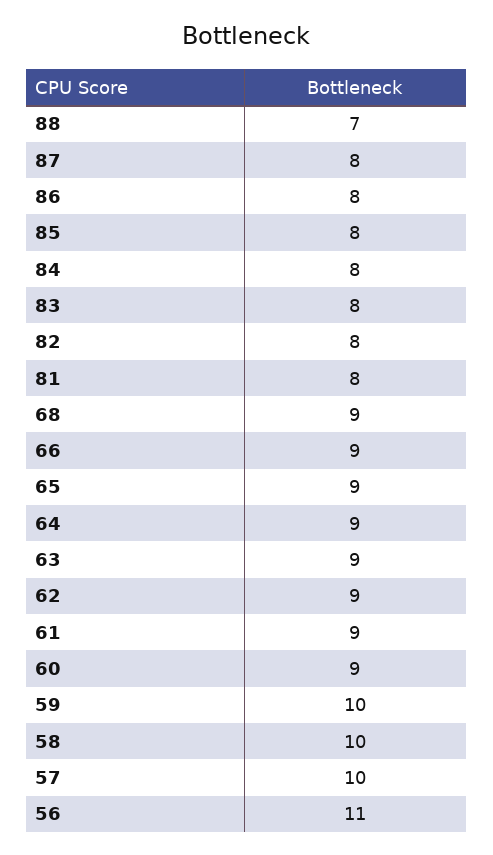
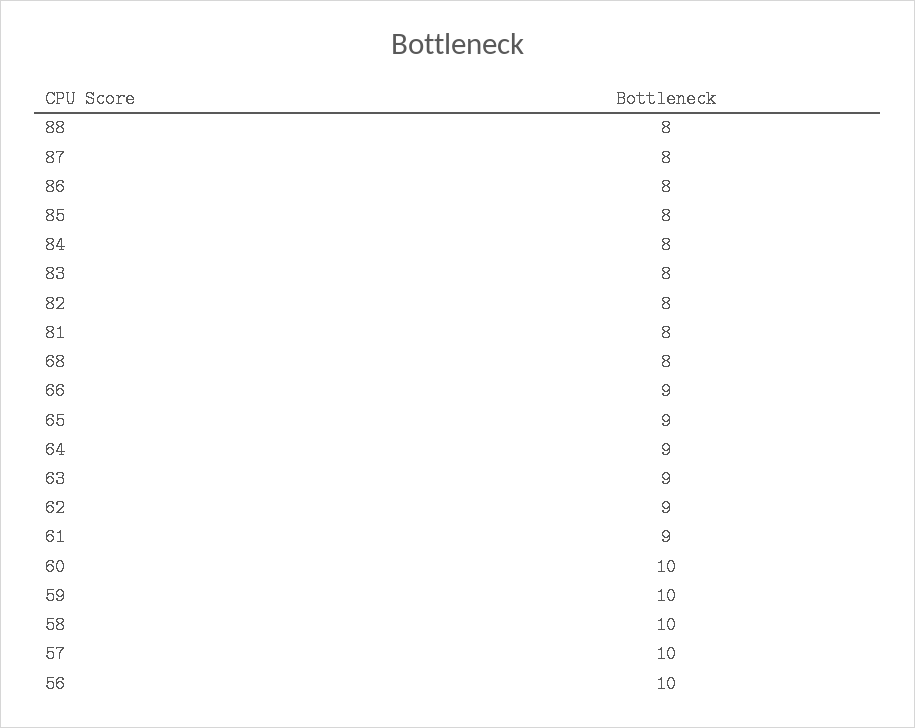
  {
-   "88": 7,
+   "88": 8,
    "87": 8,
    "86": 8,
    "85": 8,
    "84": 8,
    "83": 8,
    "82": 8,
    "81": 8,
-   "68": 9,
+   "68": 8,
    "66": 9,
    "65": 9,
    "64": 9,
    "63": 9,
    "62": 9,
    "61": 9,
-   "60": 9,
+   "60": 10,
    "59": 10,
    "58": 10,
    "57": 10,
-   "56": 11
+   "56": 10
  }

